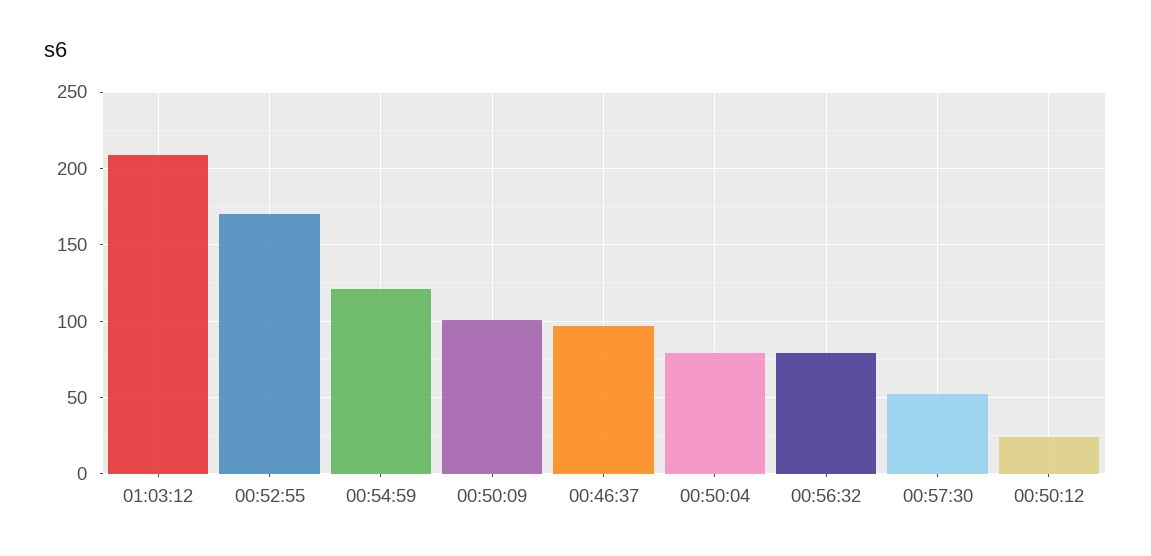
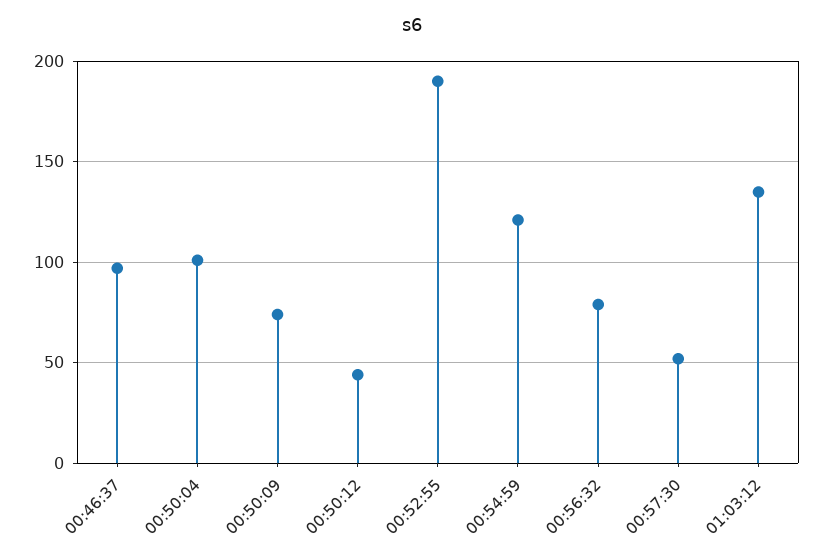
  {
-   "01:03:12": 210,
+   "01:03:12": 135,
-   "00:52:55": 170,
+   "00:52:55": 190,
    "00:54:59": 120,
-   "00:50:09": 100,
+   "00:50:09": 75,
    "00:46:37": 95,
-   "00:50:04": 80,
+   "00:50:04": 100,
    "00:56:32": 80,
    "00:57:30": 50,
-   "00:50:12": 25
+   "00:50:12": 45
  }

